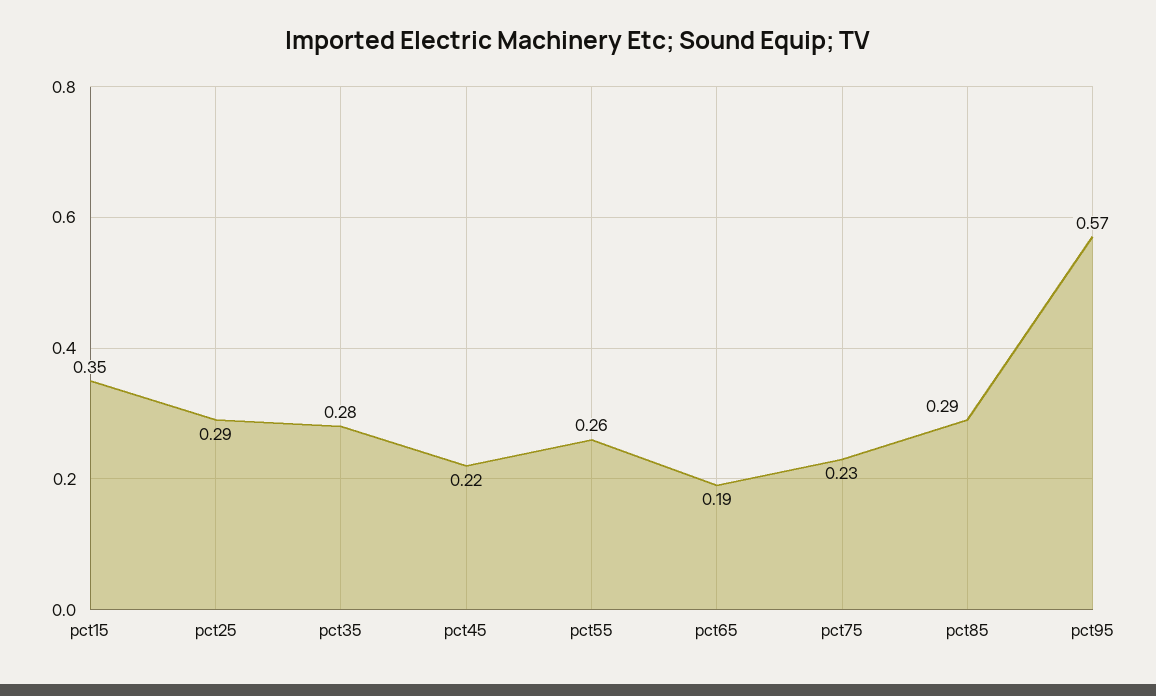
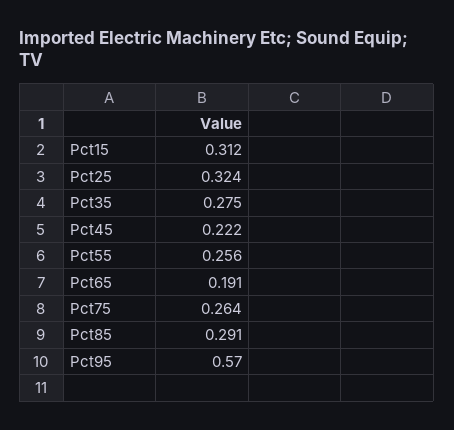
  {
-   "pct15": 0.35,
+   "pct15": 0.312,
-   "pct25": 0.29,
+   "pct25": 0.324,
    "pct35": 0.275,
    "pct45": 0.222,
    "pct55": 0.256,
    "pct65": 0.191,
-   "pct75": 0.23,
+   "pct75": 0.264,
    "pct85": 0.291,
    "pct95": 0.57
  }

